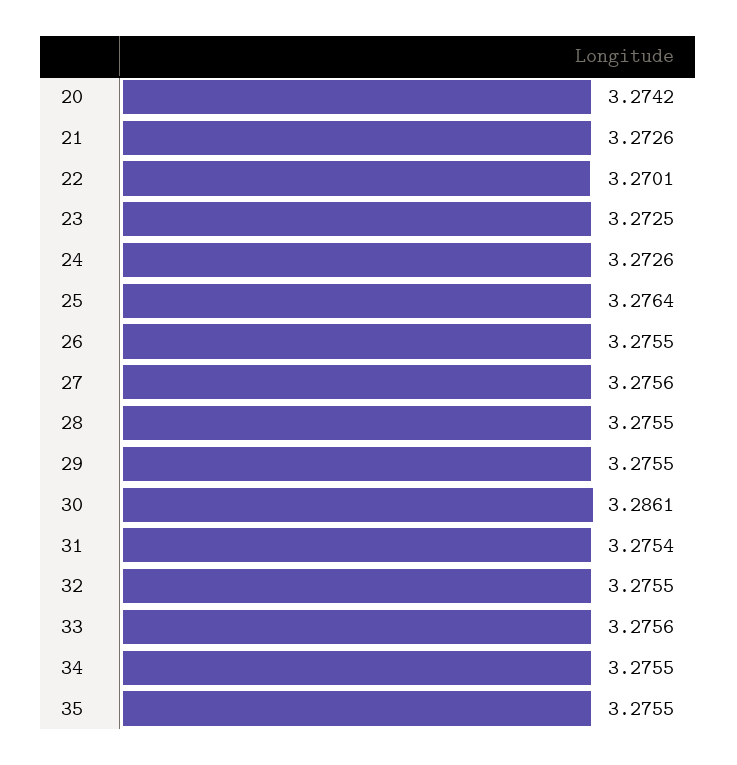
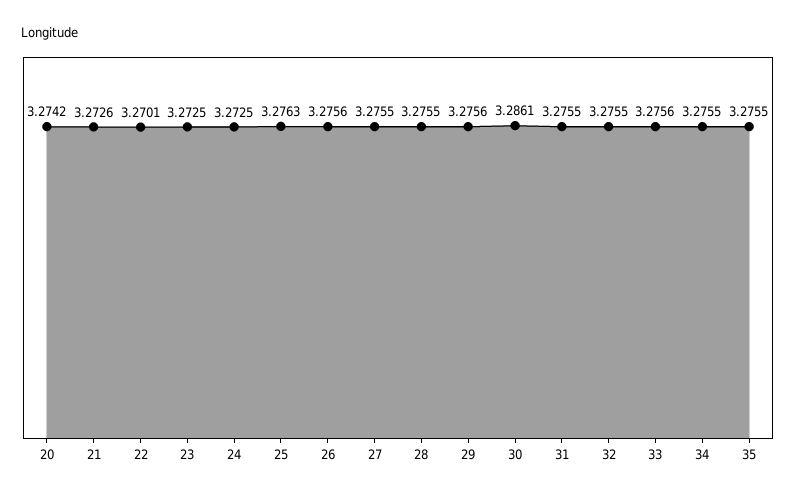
  {
    "20": 3.2742,
    "21": 3.2726,
    "22": 3.2701,
    "23": 3.2725,
-   "24": 3.2726,
+   "24": 3.2725,
-   "25": 3.2764,
+   "25": 3.2763,
-   "26": 3.2755,
+   "26": 3.2756,
-   "27": 3.2756,
+   "27": 3.2755,
    "28": 3.2755,
-   "29": 3.2755,
+   "29": 3.2756,
    "30": 3.2861,
-   "31": 3.2754,
+   "31": 3.2755,
    "32": 3.2755,
    "33": 3.2756,
    "34": 3.2755,
    "35": 3.2755
  }

